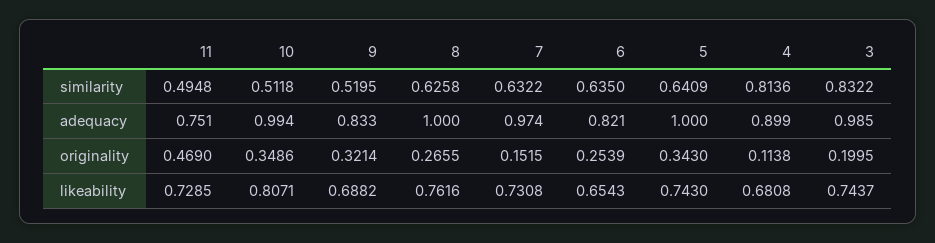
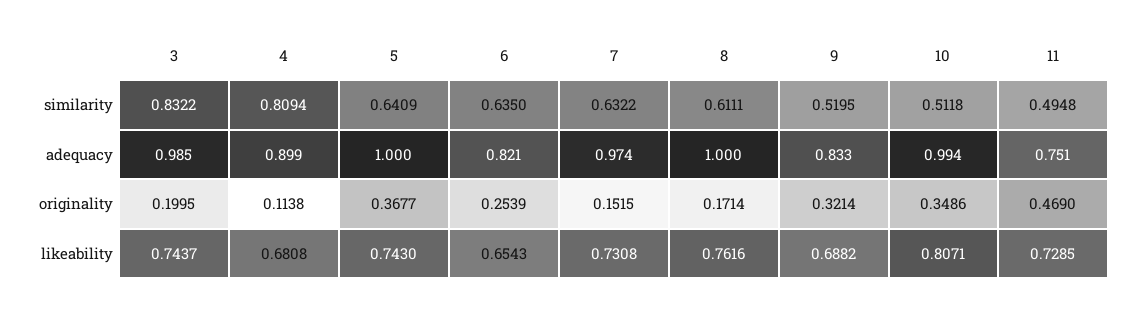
  {
    "11": {
      "similarity": 0.4948,
      "adequacy": 0.751,
      "originality": 0.469,
      "likeability": 0.7285
    },
    "10": {
      "similarity": 0.5118,
      "adequacy": 0.994,
      "originality": 0.3486,
      "likeability": 0.8071
    },
    "9": {
      "similarity": 0.5195,
      "adequacy": 0.833,
      "originality": 0.3214,
      "likeability": 0.6882
    },
    "8": {
-     "similarity": 0.6258,
+     "similarity": 0.6111,
      "adequacy": 1,
-     "originality": 0.2655,
+     "originality": 0.1714,
      "likeability": 0.7616
    },
    "7": {
      "similarity": 0.6322,
      "adequacy": 0.974,
      "originality": 0.1515,
      "likeability": 0.7308
    },
    "6": {
      "similarity": 0.635,
      "adequacy": 0.821,
      "originality": 0.2539,
      "likeability": 0.6543
    },
    "5": {
      "similarity": 0.6409,
      "adequacy": 1,
-     "originality": 0.343,
+     "originality": 0.3677,
      "likeability": 0.743
    },
    "4": {
-     "similarity": 0.8136,
+     "similarity": 0.8094,
      "adequacy": 0.899,
      "originality": 0.1138,
      "likeability": 0.6808
    },
    "3": {
      "similarity": 0.8322,
      "adequacy": 0.985,
      "originality": 0.1995,
      "likeability": 0.7437
    }
  }

